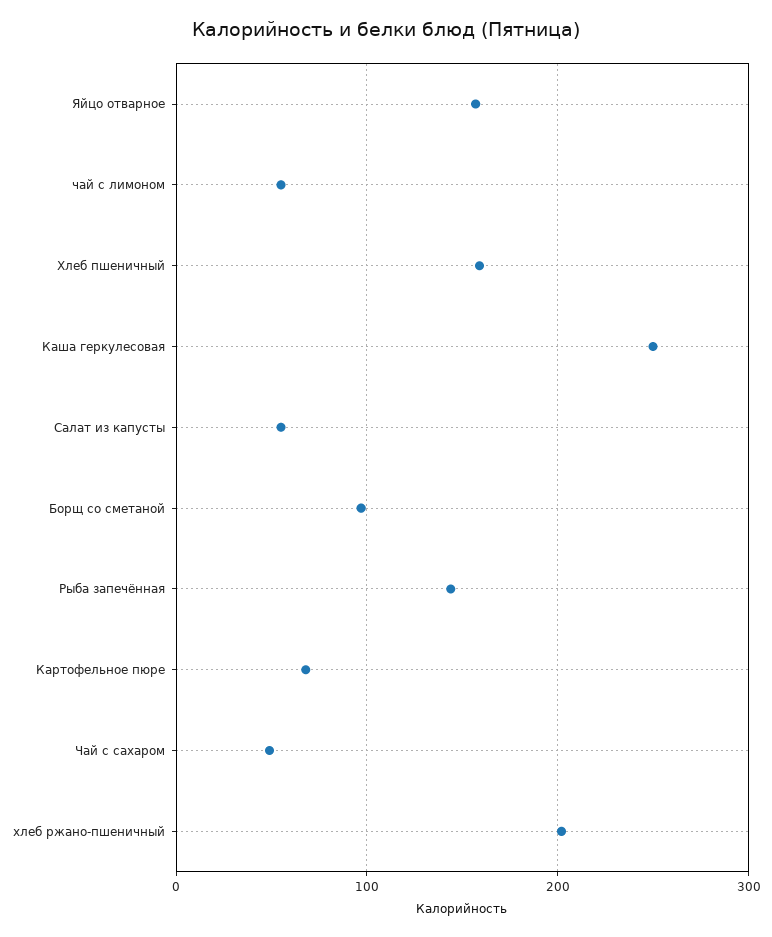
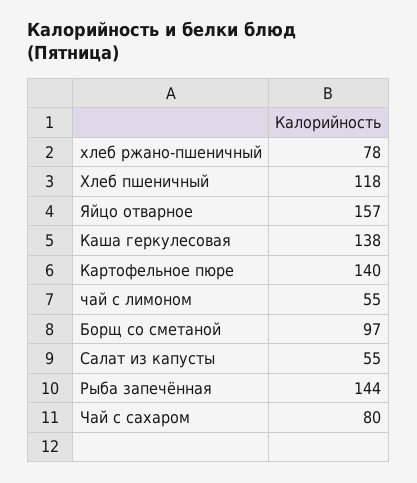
  {
    "Яйцо отварное": 157,
    "чай с лимоном": 55,
-   "Хлеб пшеничный": 160,
+   "Хлеб пшеничный": 118,
-   "Каша геркулесовая": 250,
+   "Каша геркулесовая": 138,
    "Салат из капусты": 55,
    "Борщ со сметаной": 97,
    "Рыба запечённая": 144,
-   "Картофельное пюре": 70,
+   "Картофельное пюре": 140,
-   "Чай с сахаром": 50,
+   "Чай с сахаром": 80,
-   "хлеб ржано-пшеничный": 200
+   "хлеб ржано-пшеничный": 78
  }

